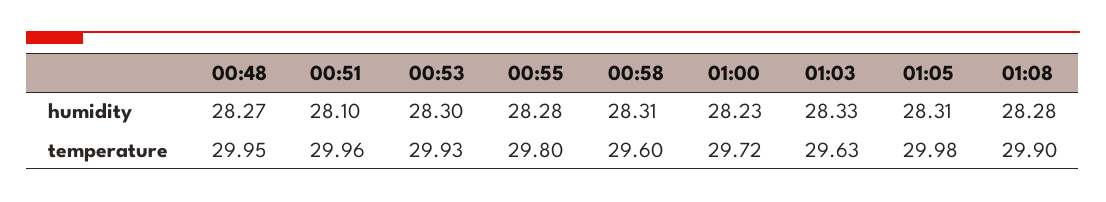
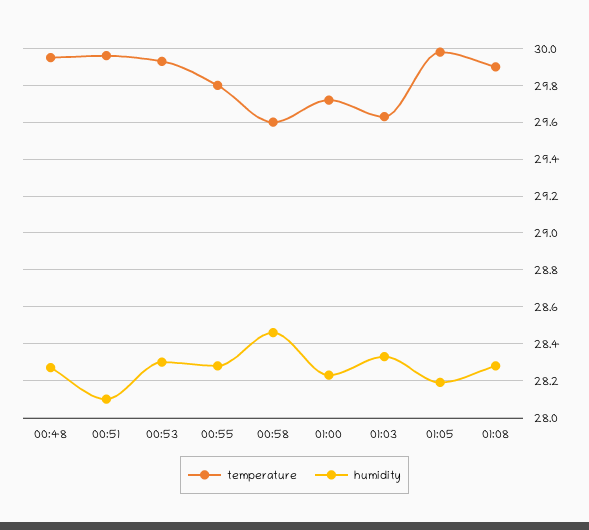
  {
    "humidity": {
      "00:48": 28.27,
      "00:51": 28.1,
      "00:53": 28.3,
      "00:55": 28.28,
-     "00:58": 28.31,
+     "00:58": 28.45,
      "01:00": 28.23,
      "01:03": 28.33,
-     "01:05": 28.31,
+     "01:05": 28.2,
      "01:08": 28.28
    },
    "temperature": {
      "00:48": 29.95,
      "00:51": 29.96,
      "00:53": 29.93,
      "00:55": 29.8,
      "00:58": 29.6,
      "01:00": 29.72,
      "01:03": 29.63,
      "01:05": 29.98,
      "01:08": 29.9
    }
  }

